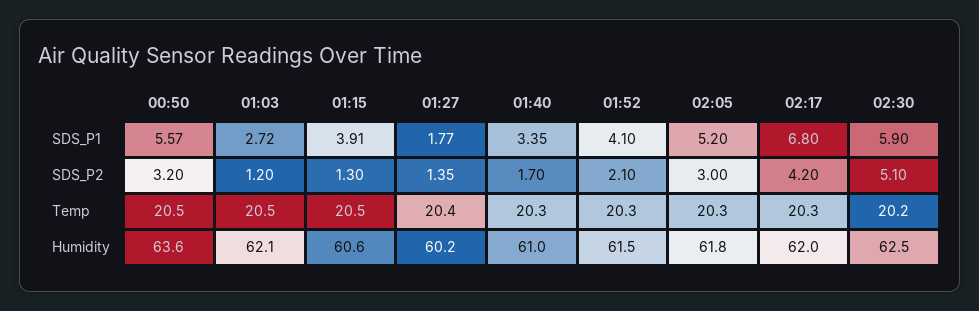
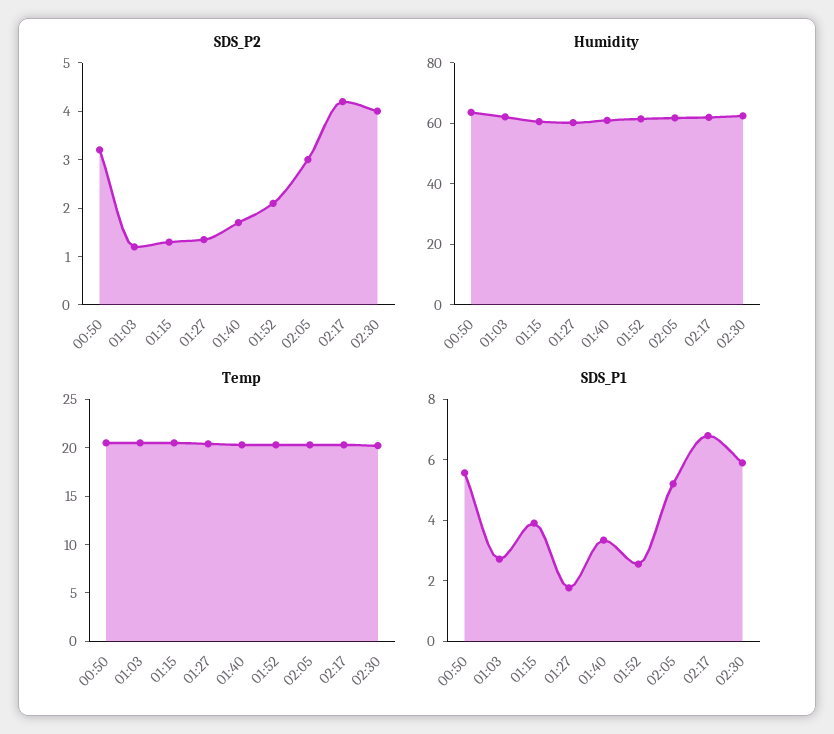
  {
    "SDS_P1": {
      "00:50": 5.57,
      "01:03": 2.72,
      "01:15": 3.91,
      "01:27": 1.77,
      "01:40": 3.35,
-     "01:52": 4.1,
+     "01:52": 2.5,
      "02:05": 5.2,
      "02:17": 6.8,
      "02:30": 5.9
    },
    "SDS_P2": {
      "00:50": 3.2,
      "01:03": 1.2,
      "01:15": 1.3,
      "01:27": 1.35,
      "01:40": 1.7,
      "01:52": 2.1,
      "02:05": 3,
      "02:17": 4.2,
-     "02:30": 5.1
+     "02:30": 4
    },
    "Temp": {
      "00:50": 20.5,
      "01:03": 20.5,
      "01:15": 20.5,
      "01:27": 20.4,
      "01:40": 20.3,
      "01:52": 20.3,
      "02:05": 20.3,
      "02:17": 20.3,
      "02:30": 20.2
    },
    "Humidity": {
      "00:50": 63.6,
      "01:03": 62.1,
      "01:15": 60.6,
      "01:27": 60.2,
      "01:40": 61,
      "01:52": 61.5,
      "02:05": 61.8,
      "02:17": 62,
      "02:30": 62.5
    }
  }

